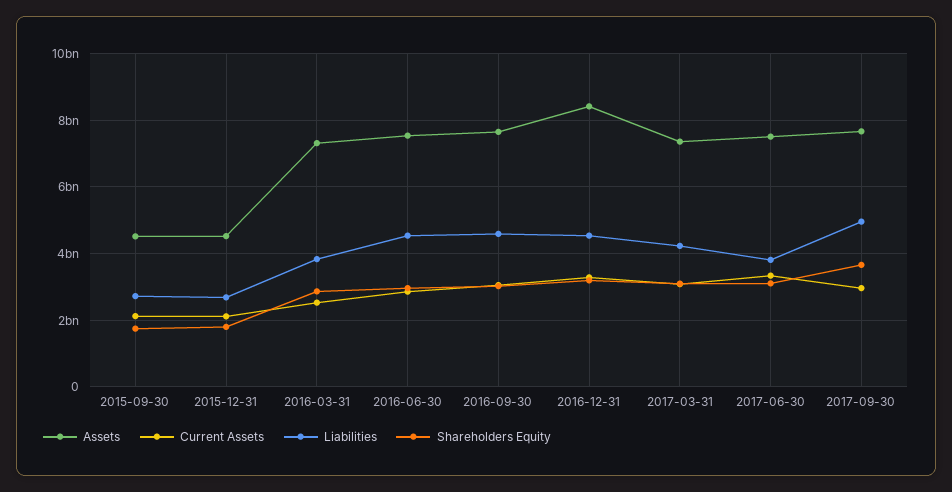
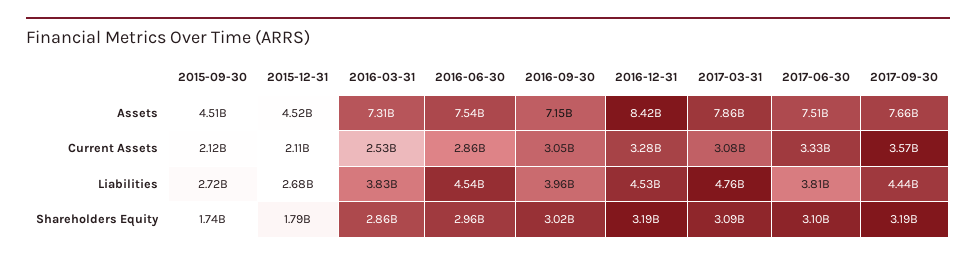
  {
    "Assets": {
      "2015-09-30": 4510000000,
      "2015-12-31": 4520000000,
      "2016-03-31": 7310000000,
      "2016-06-30": 7540000000,
-     "2016-09-30": 7600000000,
+     "2016-09-30": 7150000000,
      "2016-12-31": 8420000000,
-     "2017-03-31": 7400000000,
+     "2017-03-31": 7860000000,
      "2017-06-30": 7510000000,
      "2017-09-30": 7660000000
    },
    "Current Assets": {
      "2015-09-30": 2120000000,
      "2015-12-31": 2110000000,
      "2016-03-31": 2530000000,
      "2016-06-30": 2860000000,
      "2016-09-30": 3050000000,
      "2016-12-31": 3280000000,
      "2017-03-31": 3080000000,
      "2017-06-30": 3330000000,
-     "2017-09-30": 3000000000
+     "2017-09-30": 3570000000
    },
    "Liabilities": {
      "2015-09-30": 2720000000,
      "2015-12-31": 2680000000,
      "2016-03-31": 3830000000,
      "2016-06-30": 4540000000,
-     "2016-09-30": 4600000000,
+     "2016-09-30": 3960000000,
      "2016-12-31": 4530000000,
-     "2017-03-31": 4200000000,
+     "2017-03-31": 4760000000,
      "2017-06-30": 3810000000,
-     "2017-09-30": 5000000000
+     "2017-09-30": 4440000000
    },
    "Shareholders Equity": {
      "2015-09-30": 1740000000,
      "2015-12-31": 1790000000,
      "2016-03-31": 2860000000,
      "2016-06-30": 2960000000,
      "2016-09-30": 3020000000,
      "2016-12-31": 3190000000,
      "2017-03-31": 3090000000,
      "2017-06-30": 3100000000,
-     "2017-09-30": 3600000000
+     "2017-09-30": 3190000000
    }
  }

